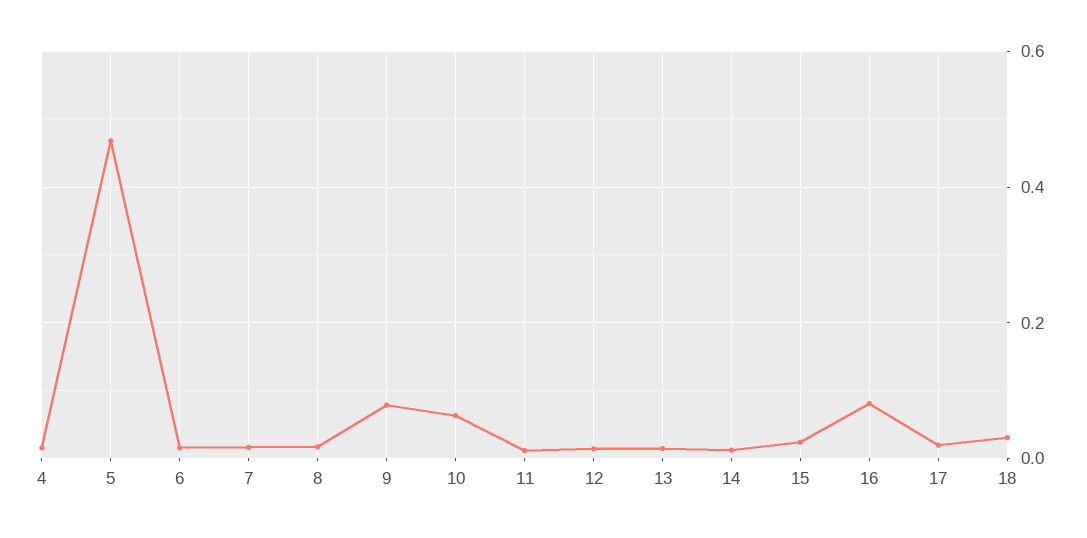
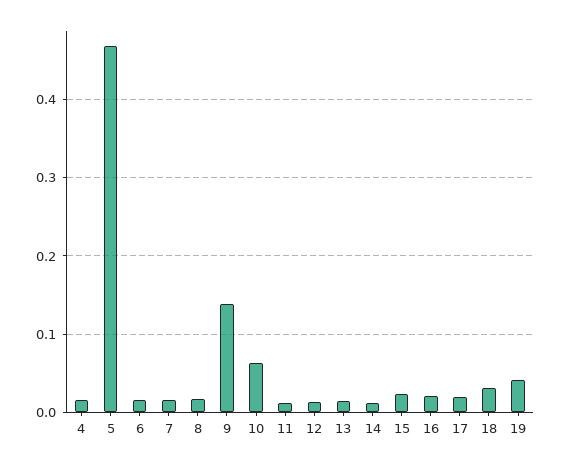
  {
    "4": 0.02,
    "5": 0.47,
    "6": 0.02,
    "7": 0.02,
    "8": 0.02,
-   "9": 0.08,
+   "9": 0.14,
    "10": 0.06,
    "11": 0.01,
    "12": 0.01,
    "13": 0.01,
    "14": 0.01,
    "15": 0.02,
-   "16": 0.08,
+   "16": 0.02,
    "17": 0.02,
-   "18": 0.03
+   "18": 0.03,
+   "19": 0.04
  }

